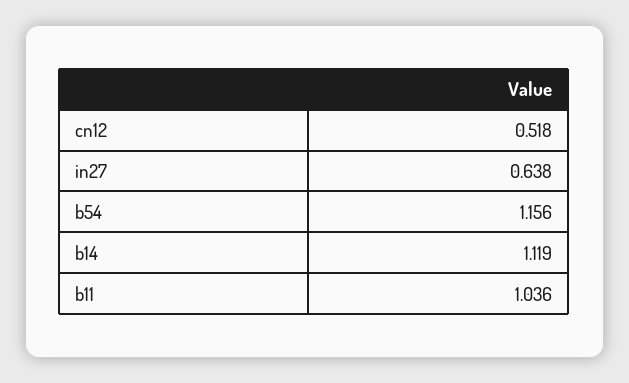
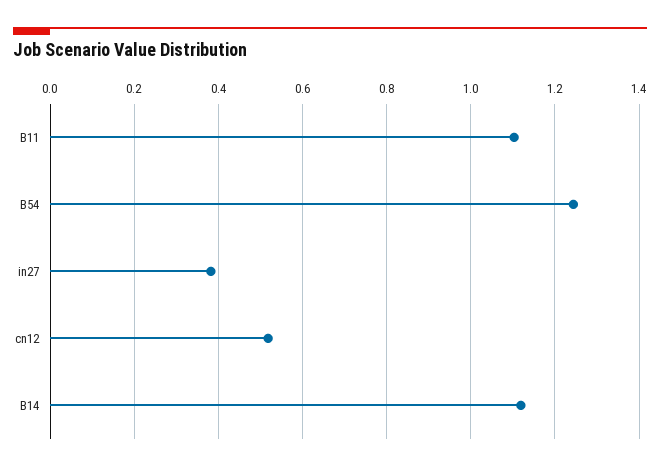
  {
    "cn12": 0.518,
-   "in27": 0.638,
+   "in27": 0.38,
-   "b54": 1.156,
+   "b54": 1.24,
    "b14": 1.119,
-   "b11": 1.036
+   "b11": 1.1
  }

